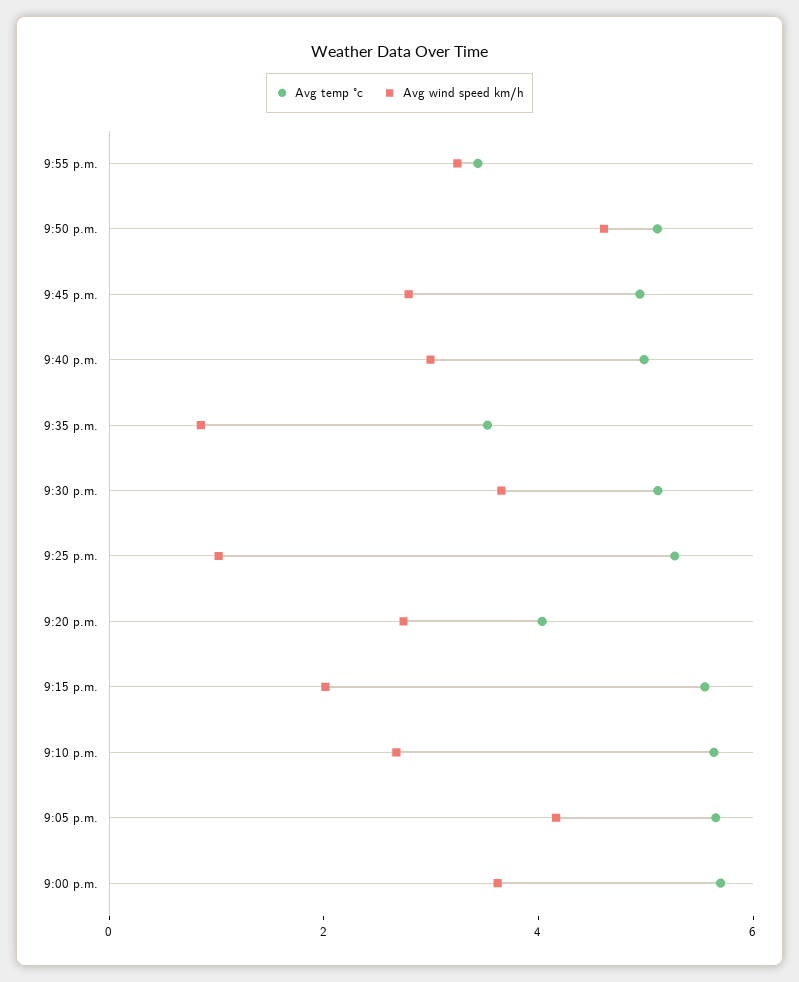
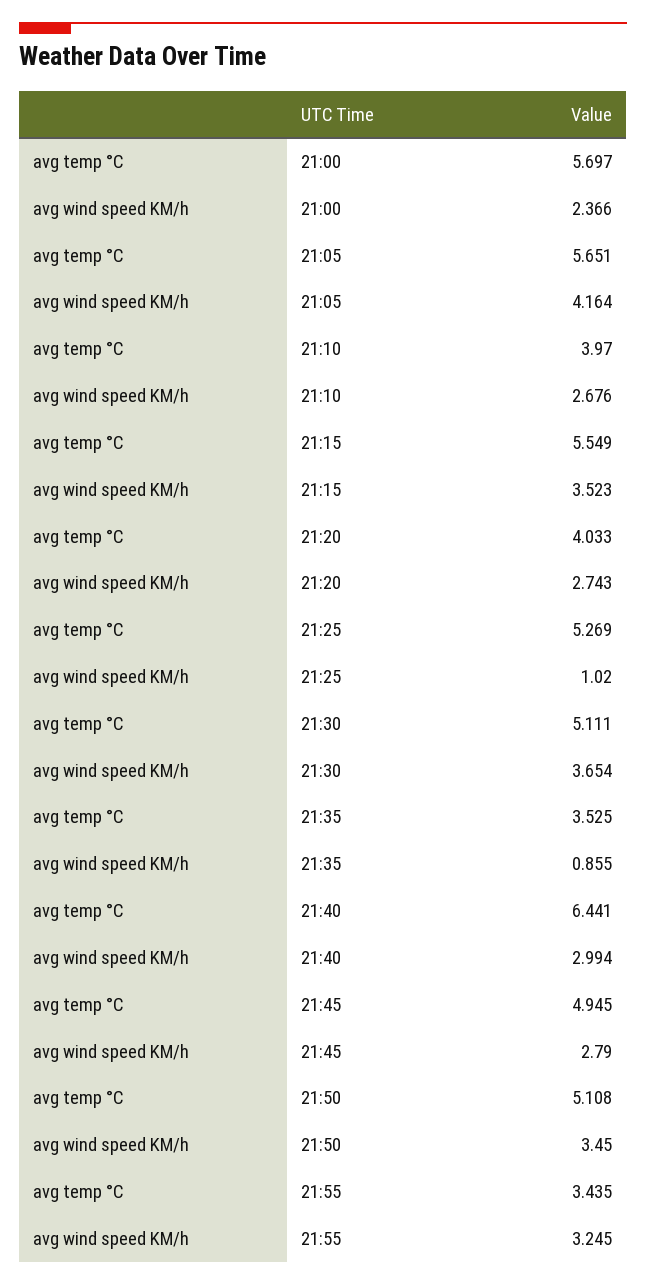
  {
    "Avg temp °c": {
      "9:55 p.m.": 3.435,
      "9:50 p.m.": 5.108,
      "9:45 p.m.": 4.945,
-     "9:40 p.m.": 5,
+     "9:40 p.m.": 6.441,
      "9:35 p.m.": 3.525,
      "9:30 p.m.": 5.111,
      "9:25 p.m.": 5.269,
      "9:20 p.m.": 4.033,
      "9:15 p.m.": 5.549,
-     "9:10 p.m.": 5.5,
+     "9:10 p.m.": 3.97,
      "9:05 p.m.": 5.651,
      "9:00 p.m.": 5.697
    },
    "Avg wind speed km/h": {
      "9:55 p.m.": 3.245,
-     "9:50 p.m.": 4.5,
+     "9:50 p.m.": 3.45,
      "9:45 p.m.": 2.79,
      "9:40 p.m.": 2.994,
      "9:35 p.m.": 0.855,
      "9:30 p.m.": 3.654,
      "9:25 p.m.": 1.02,
      "9:20 p.m.": 2.743,
-     "9:15 p.m.": 2,
+     "9:15 p.m.": 3.523,
      "9:10 p.m.": 2.676,
      "9:05 p.m.": 4.164,
-     "9:00 p.m.": 3.5
+     "9:00 p.m.": 2.366
    }
  }

